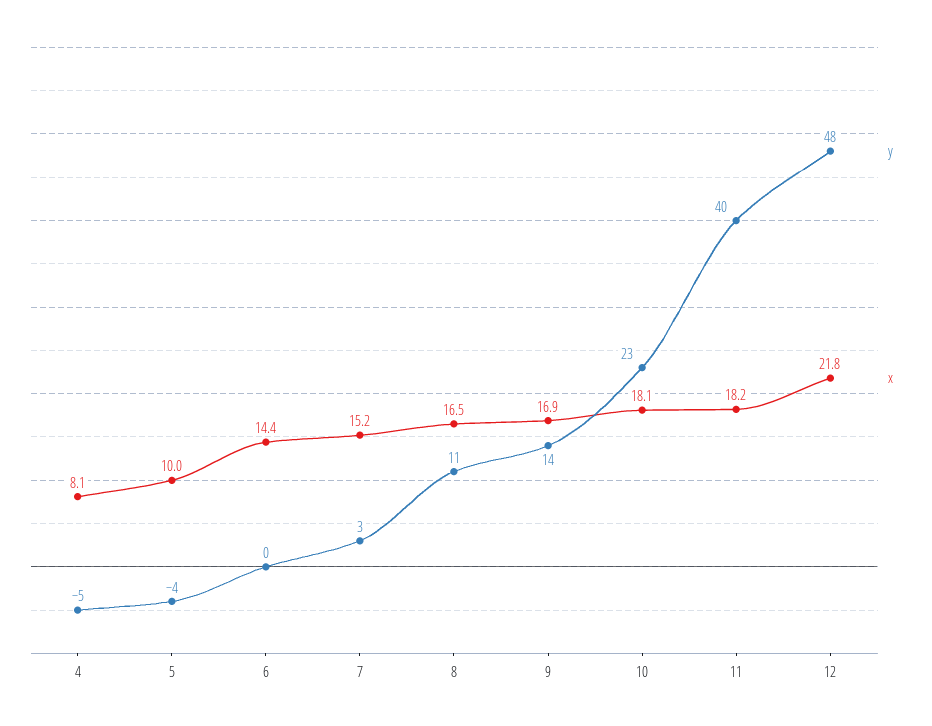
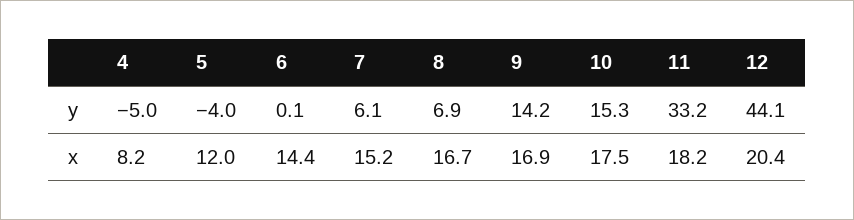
  {
    "y": {
      "4": -5,
      "5": -4,
      "6": 0.1,
-     "7": 3,
+     "7": 6.1,
-     "8": 11,
+     "8": 6.9,
      "9": 14.2,
-     "10": 23,
+     "10": 15.3,
-     "11": 40,
+     "11": 33.2,
-     "12": 48
+     "12": 44.1
    },
    "x": {
-     "4": 8.1,
+     "4": 8.2,
-     "5": 10,
+     "5": 12,
      "6": 14.4,
      "7": 15.2,
-     "8": 16.5,
+     "8": 16.7,
      "9": 16.9,
-     "10": 18.1,
+     "10": 17.5,
      "11": 18.2,
-     "12": 21.8
+     "12": 20.4
    }
  }

